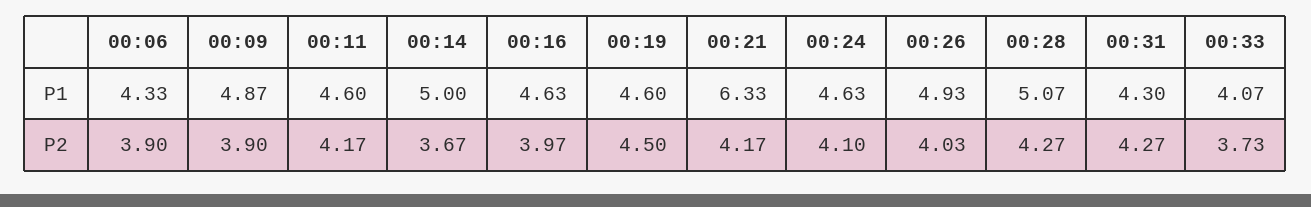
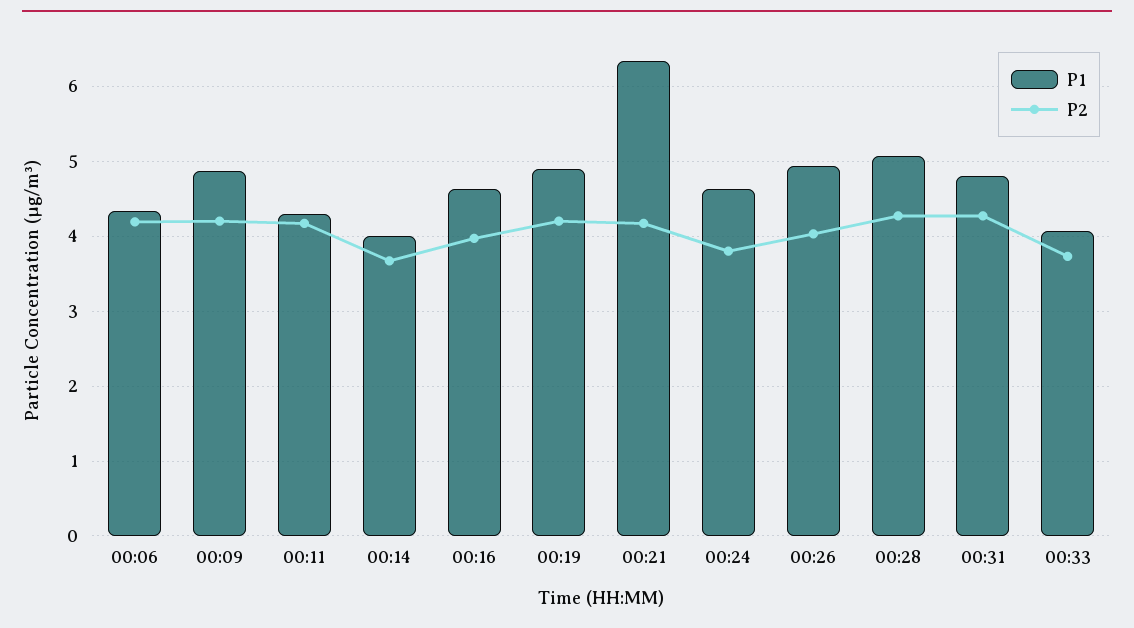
  {
    "P1": {
      "00:06": 4.33,
      "00:09": 4.87,
-     "00:11": 4.6,
+     "00:11": 4.3,
-     "00:14": 5,
+     "00:14": 4,
      "00:16": 4.63,
-     "00:19": 4.6,
+     "00:19": 4.9,
      "00:21": 6.33,
      "00:24": 4.63,
      "00:26": 4.93,
      "00:28": 5.07,
-     "00:31": 4.3,
+     "00:31": 4.8,
      "00:33": 4.07
    },
    "P2": {
-     "00:06": 3.9,
+     "00:06": 4.2,
-     "00:09": 3.9,
+     "00:09": 4.2,
      "00:11": 4.17,
      "00:14": 3.67,
      "00:16": 3.97,
-     "00:19": 4.5,
+     "00:19": 4.2,
      "00:21": 4.17,
-     "00:24": 4.1,
+     "00:24": 3.8,
      "00:26": 4.03,
      "00:28": 4.27,
      "00:31": 4.27,
      "00:33": 3.73
    }
  }

